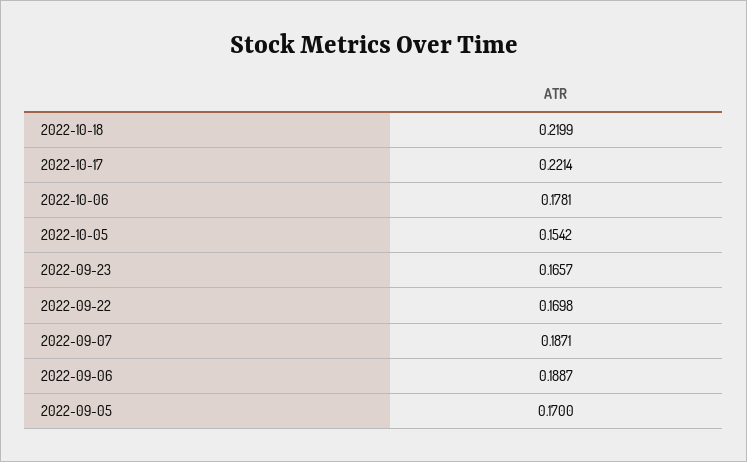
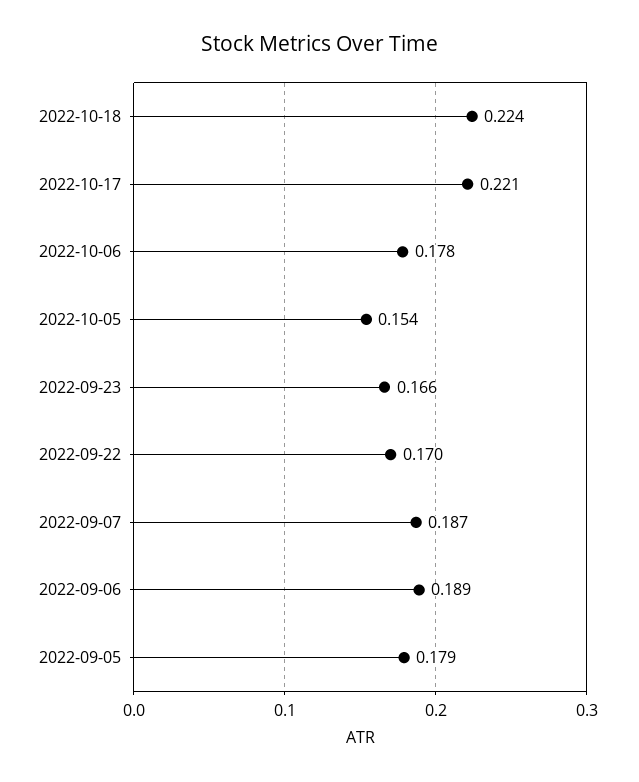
  {
-   "2022-10-18": 0.2199,
+   "2022-10-18": 0.224,
    "2022-10-17": 0.2214,
    "2022-10-06": 0.1781,
    "2022-10-05": 0.1542,
    "2022-09-23": 0.1657,
    "2022-09-22": 0.1698,
    "2022-09-07": 0.1871,
    "2022-09-06": 0.1887,
-   "2022-09-05": 0.17
+   "2022-09-05": 0.179
  }

